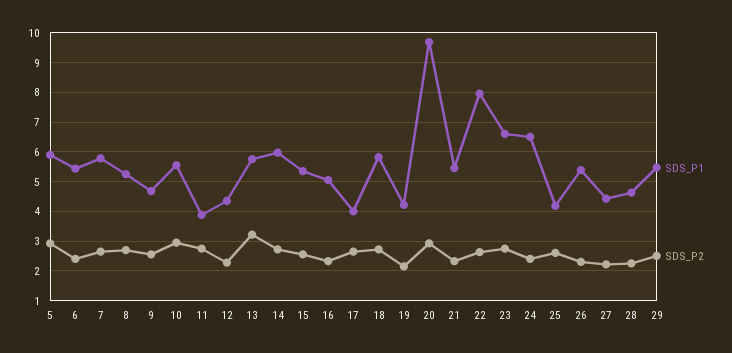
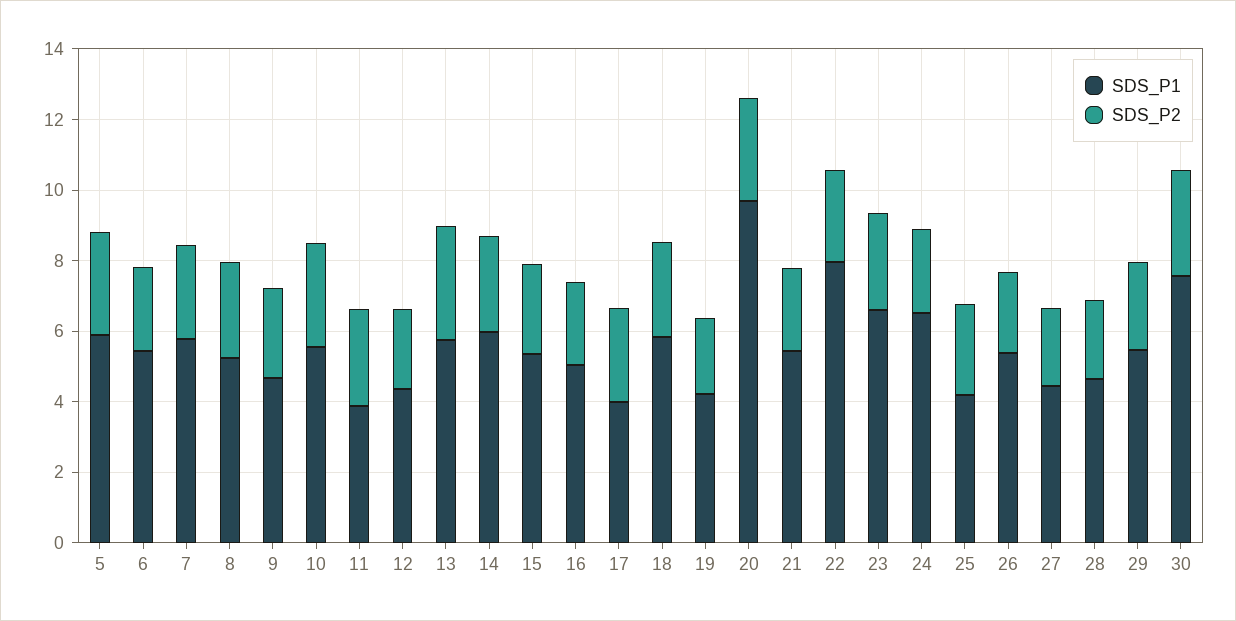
  {
    "SDS_P1": {
      "5": 6,
      "6": 5.5,
      "7": 5.75,
      "8": 5.25,
      "9": 4.75,
      "10": 5.5,
      "11": 4,
      "12": 4.25,
      "13": 5.75,
      "14": 6,
      "15": 5.25,
      "16": 5,
      "17": 4,
      "18": 5.75,
      "19": 4.25,
      "20": 9.75,
      "21": 5.5,
      "22": 8,
      "23": 6.5,
      "24": 6.5,
      "25": 4.25,
      "26": 5.5,
      "27": 4.5,
      "28": 4.75,
-     "29": 5.5
+     "29": 5.5,
+     "30": 7.5
    },
    "SDS_P2": {
      "5": 3,
      "6": 2.5,
      "7": 2.75,
      "8": 2.75,
      "9": 2.5,
      "10": 3,
      "11": 2.75,
      "12": 2.25,
      "13": 3.25,
      "14": 2.75,
      "15": 2.5,
      "16": 2.25,
      "17": 2.75,
      "18": 2.75,
      "19": 2.25,
      "20": 3,
      "21": 2.25,
      "22": 2.75,
      "23": 2.75,
      "24": 2.5,
      "25": 2.5,
      "26": 2.25,
      "27": 2.25,
      "28": 2.25,
-     "29": 2.5
+     "29": 2.5,
+     "30": 3
    }
  }

